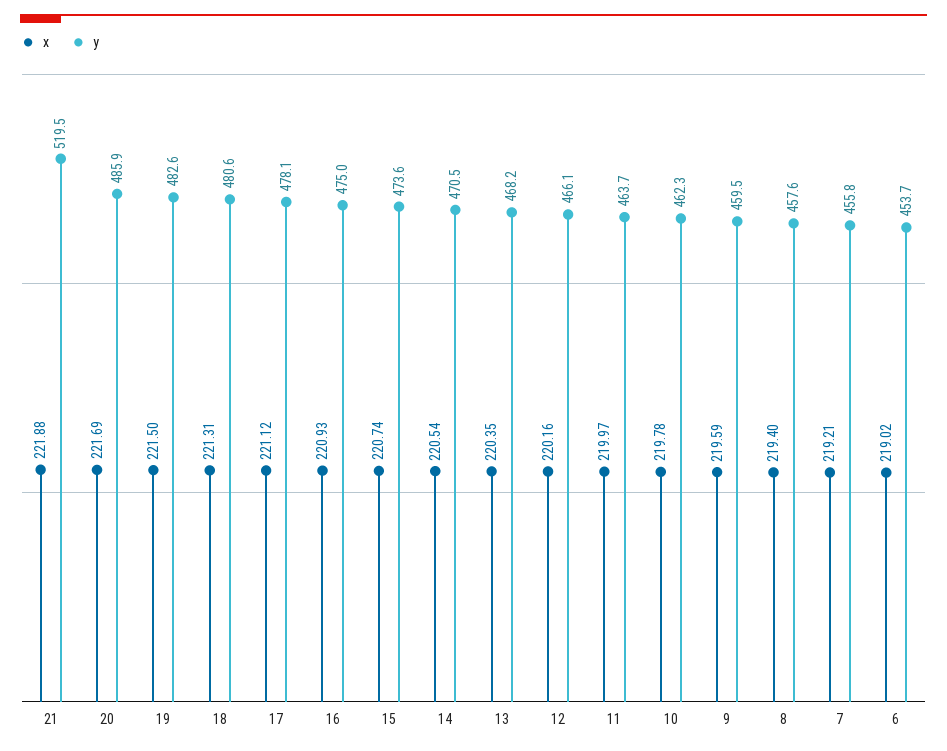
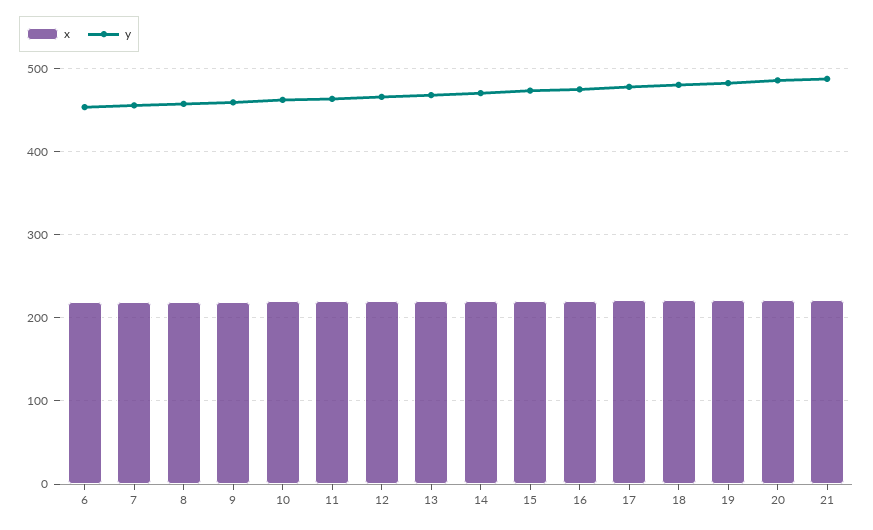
  {
    "x": {
      "21": 221.88,
      "20": 221.69,
      "19": 221.5,
      "18": 221.31,
      "17": 221.12,
      "16": 220.93,
      "15": 220.74,
      "14": 220.54,
      "13": 220.35,
      "12": 220.16,
      "11": 219.97,
      "10": 219.78,
      "9": 219.59,
      "8": 219.4,
      "7": 219.21,
      "6": 219.02
    },
    "y": {
-     "21": 519.5,
+     "21": 490,
      "20": 485.9,
      "19": 482.6,
      "18": 480.6,
      "17": 478.1,
      "16": 475,
      "15": 473.6,
      "14": 470.5,
      "13": 468.2,
      "12": 466.1,
      "11": 463.7,
      "10": 462.3,
      "9": 459.5,
      "8": 457.6,
      "7": 455.8,
      "6": 453.7
    }
  }

